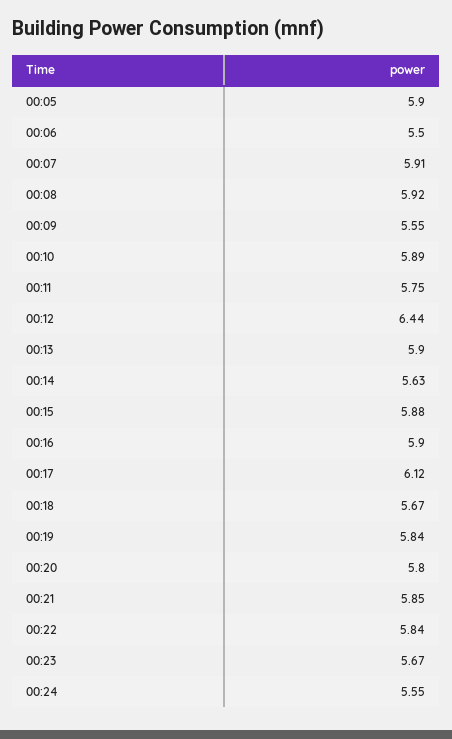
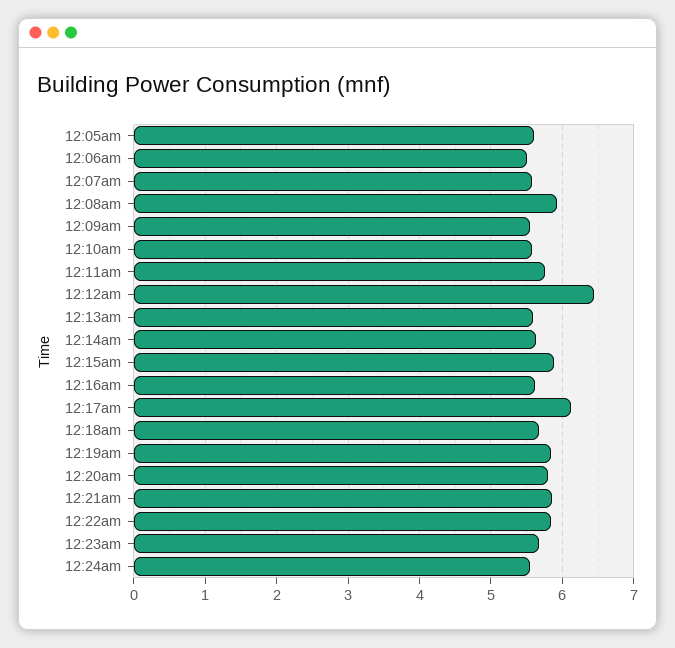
  {
-   "00:05": 5.9,
+   "00:05": 5.6,
    "00:06": 5.5,
-   "00:07": 5.91,
+   "00:07": 5.6,
    "00:08": 5.92,
    "00:09": 5.55,
-   "00:10": 5.89,
+   "00:10": 5.6,
    "00:11": 5.75,
    "00:12": 6.44,
-   "00:13": 5.9,
+   "00:13": 5.6,
    "00:14": 5.63,
    "00:15": 5.88,
-   "00:16": 5.9,
+   "00:16": 5.6,
    "00:17": 6.12,
    "00:18": 5.67,
    "00:19": 5.84,
    "00:20": 5.8,
    "00:21": 5.85,
    "00:22": 5.84,
    "00:23": 5.67,
    "00:24": 5.55
  }

